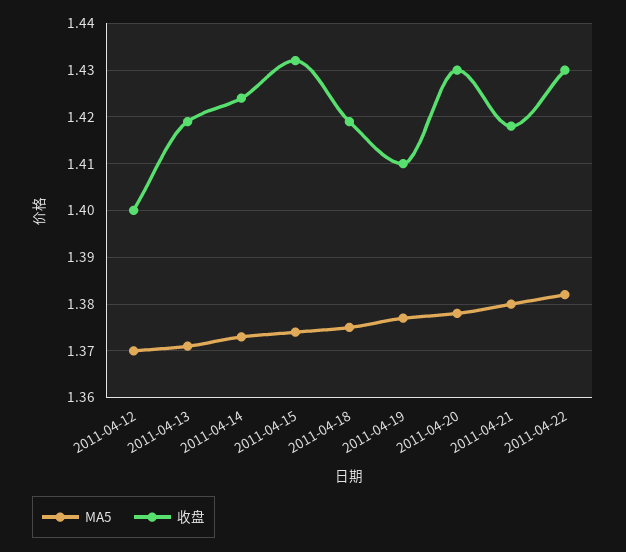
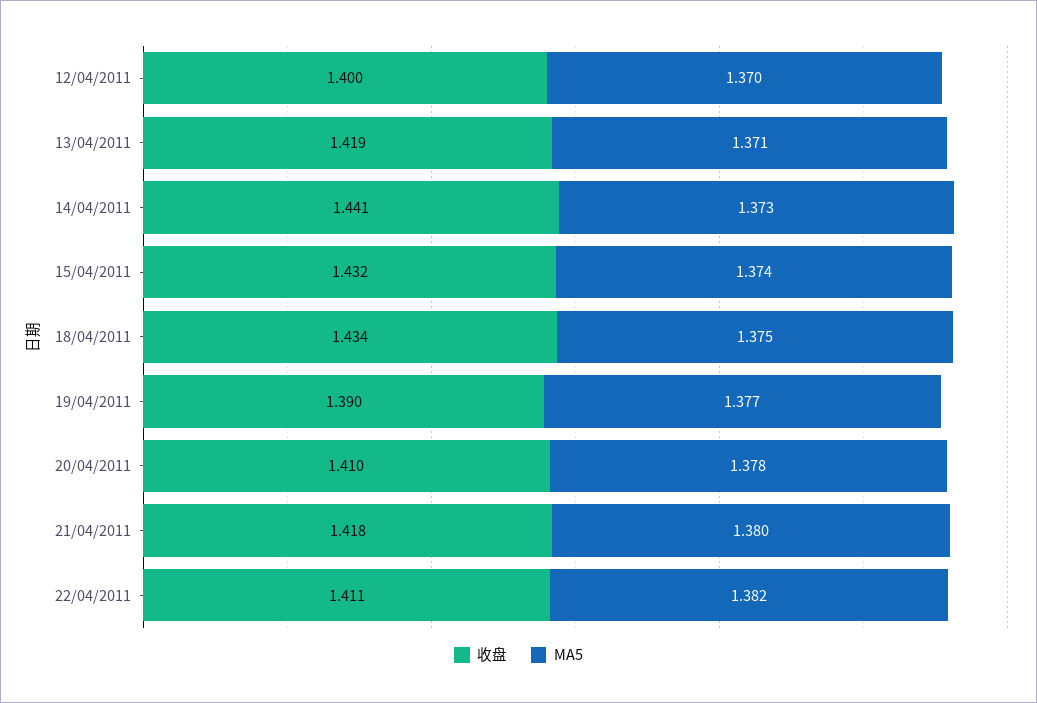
  {
    "MA5": {
      "2011-04-12": 1.37,
      "2011-04-13": 1.371,
      "2011-04-14": 1.373,
      "2011-04-15": 1.374,
      "2011-04-18": 1.375,
      "2011-04-19": 1.377,
      "2011-04-20": 1.378,
      "2011-04-21": 1.38,
      "2011-04-22": 1.382
    },
    "收盘": {
      "2011-04-12": 1.4,
      "2011-04-13": 1.419,
-     "2011-04-14": 1.425,
+     "2011-04-14": 1.441,
      "2011-04-15": 1.432,
-     "2011-04-18": 1.42,
+     "2011-04-18": 1.434,
-     "2011-04-19": 1.41,
+     "2011-04-19": 1.39,
-     "2011-04-20": 1.43,
+     "2011-04-20": 1.41,
      "2011-04-21": 1.418,
-     "2011-04-22": 1.43
+     "2011-04-22": 1.411
    }
  }

